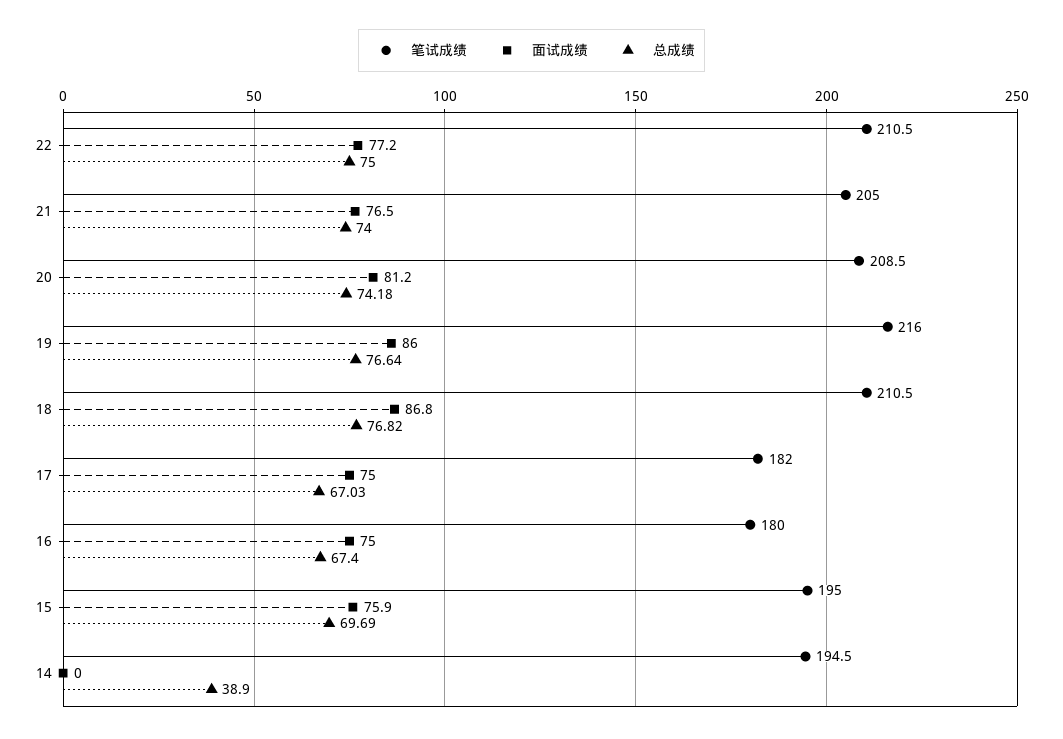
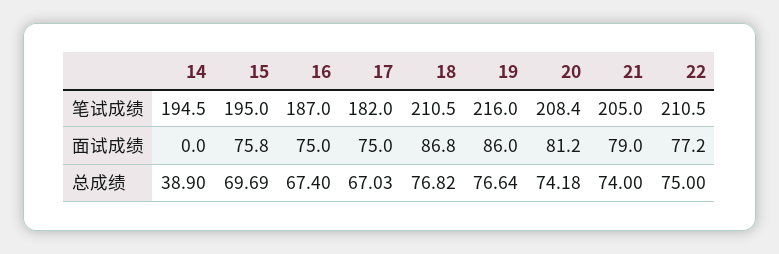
  {
    "笔试成绩": {
      "22": 210.5,
      "21": 205,
-     "20": 208.5,
+     "20": 208.4,
      "19": 216,
      "18": 210.5,
      "17": 182,
-     "16": 180,
+     "16": 187,
      "15": 195,
      "14": 194.5
    },
    "面试成绩": {
      "22": 77.2,
-     "21": 76.5,
+     "21": 79,
      "20": 81.2,
      "19": 86,
      "18": 86.8,
      "17": 75,
      "16": 75,
-     "15": 75.9,
+     "15": 75.8,
      "14": 0
    },
    "总成绩": {
      "22": 75,
      "21": 74,
      "20": 74.18,
      "19": 76.64,
      "18": 76.82,
      "17": 67.03,
      "16": 67.4,
      "15": 69.69,
      "14": 38.9
    }
  }

